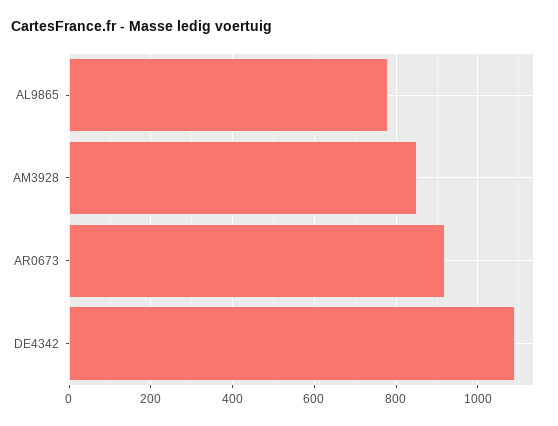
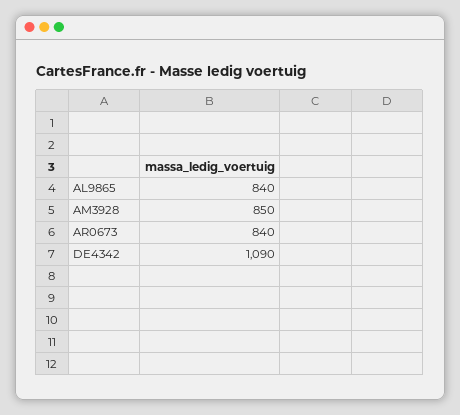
  {
-   "AL9865": 780,
+   "AL9865": 840,
    "AM3928": 850,
-   "AR0673": 920,
+   "AR0673": 840,
    "DE4342": 1090
  }

